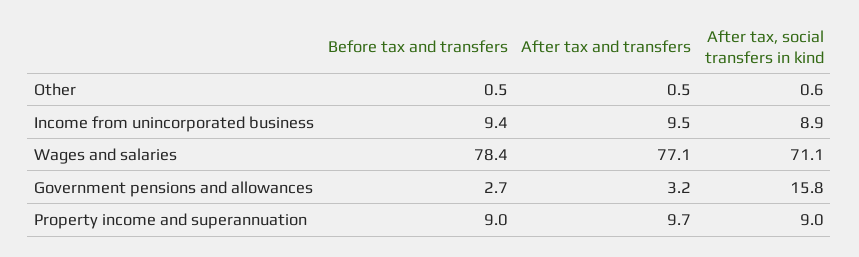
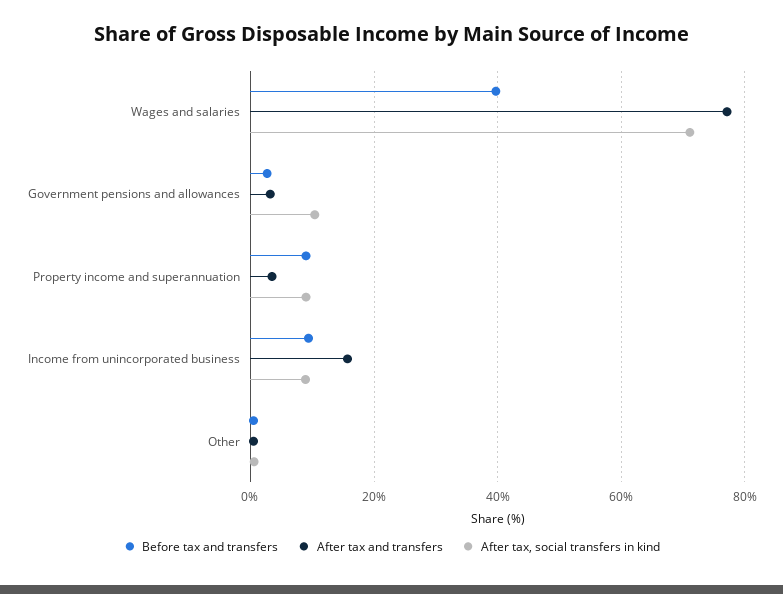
  {
    "Before tax and transfers": {
      "Other": 0.5,
      "Income from unincorporated business": 9.4,
-     "Wages and salaries": 78.4,
+     "Wages and salaries": 40,
      "Government pensions and allowances": 2.7,
      "Property income and superannuation": 9
    },
    "After tax and transfers": {
      "Other": 0.5,
-     "Income from unincorporated business": 9.5,
+     "Income from unincorporated business": 16,
      "Wages and salaries": 77.1,
      "Government pensions and allowances": 3.2,
-     "Property income and superannuation": 9.7
+     "Property income and superannuation": 4
    },
    "After tax, social transfers in kind": {
      "Other": 0.6,
      "Income from unincorporated business": 8.9,
      "Wages and salaries": 71.1,
-     "Government pensions and allowances": 15.8,
+     "Government pensions and allowances": 10,
      "Property income and superannuation": 9
    }
  }

